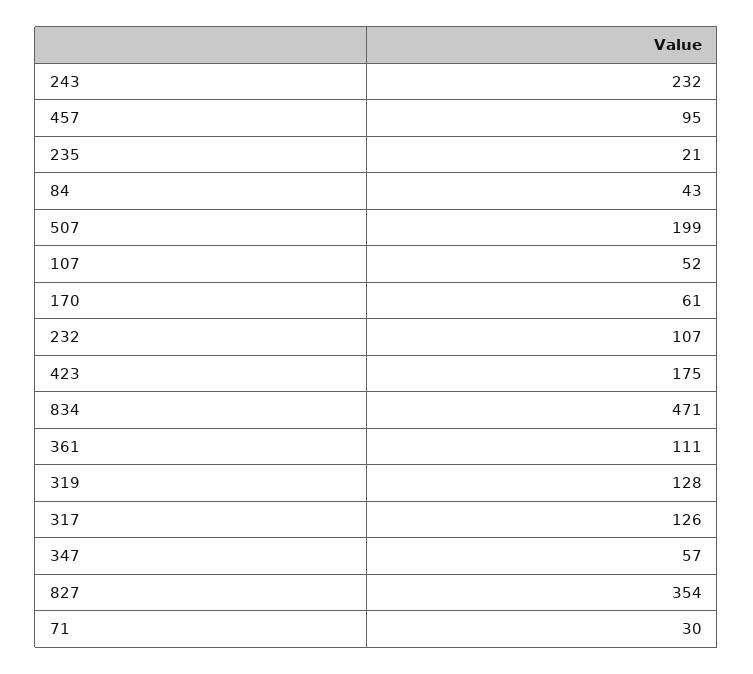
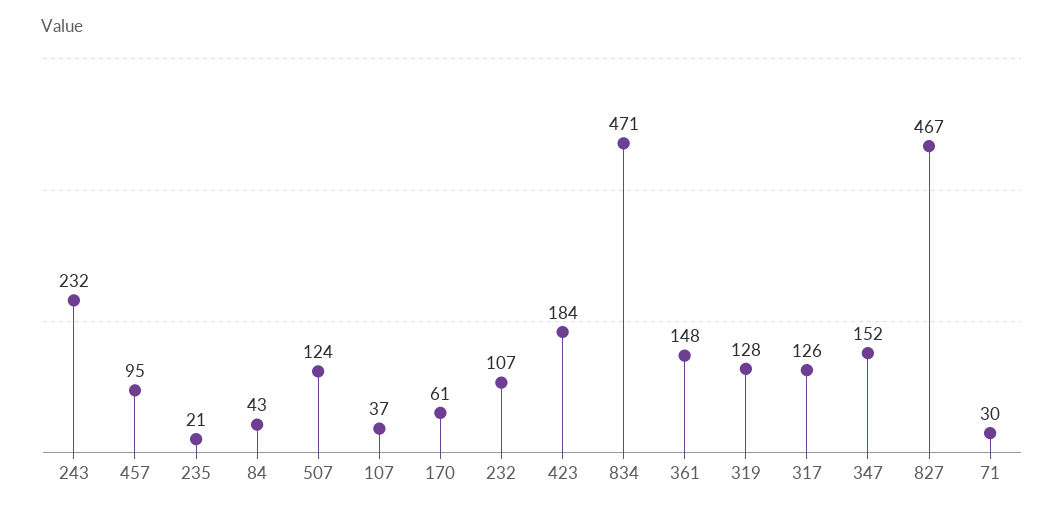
  {
    "243": 232,
    "457": 95,
    "235": 21,
    "84": 43,
-   "507": 199,
+   "507": 124,
-   "107": 52,
+   "107": 37,
    "170": 61,
    "232": 107,
-   "423": 175,
+   "423": 184,
    "834": 471,
-   "361": 111,
+   "361": 148,
    "319": 128,
    "317": 126,
-   "347": 57,
+   "347": 152,
-   "827": 354,
+   "827": 467,
    "71": 30
  }

